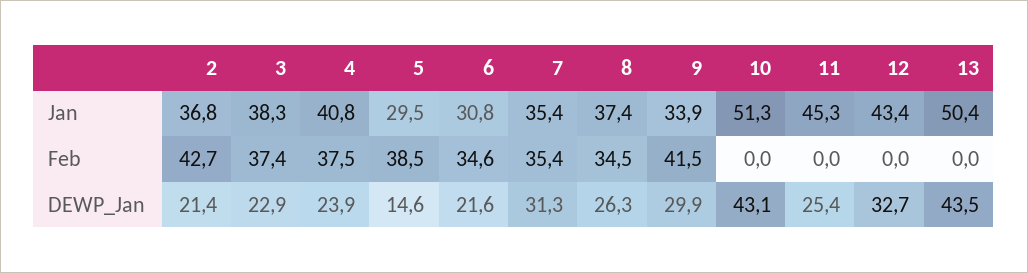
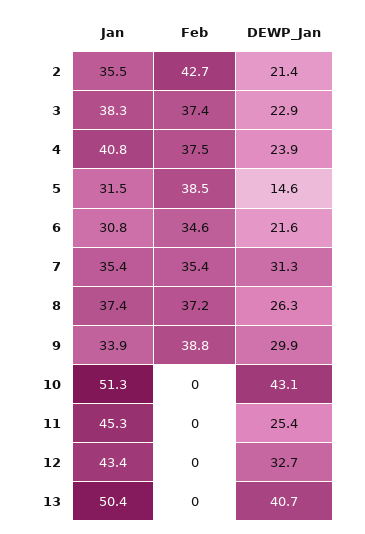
  {
    "2": {
-     "Jan": 36.8,
+     "Jan": 35.5,
      "Feb": 42.7,
      "DEWP_Jan": 21.4
    },
    "3": {
      "Jan": 38.3,
      "Feb": 37.4,
      "DEWP_Jan": 22.9
    },
    "4": {
      "Jan": 40.8,
      "Feb": 37.5,
      "DEWP_Jan": 23.9
    },
    "5": {
-     "Jan": 29.5,
+     "Jan": 31.5,
      "Feb": 38.5,
      "DEWP_Jan": 14.6
    },
    "6": {
      "Jan": 30.8,
      "Feb": 34.6,
      "DEWP_Jan": 21.6
    },
    "7": {
      "Jan": 35.4,
      "Feb": 35.4,
      "DEWP_Jan": 31.3
    },
    "8": {
      "Jan": 37.4,
-     "Feb": 34.5,
+     "Feb": 37.2,
      "DEWP_Jan": 26.3
    },
    "9": {
      "Jan": 33.9,
-     "Feb": 41.5,
+     "Feb": 38.8,
      "DEWP_Jan": 29.9
    },
    "10": {
      "Jan": 51.3,
      "Feb": 0,
      "DEWP_Jan": 43.1
    },
    "11": {
      "Jan": 45.3,
      "Feb": 0,
      "DEWP_Jan": 25.4
    },
    "12": {
      "Jan": 43.4,
      "Feb": 0,
      "DEWP_Jan": 32.7
    },
    "13": {
      "Jan": 50.4,
      "Feb": 0,
-     "DEWP_Jan": 43.5
+     "DEWP_Jan": 40.7
    }
  }

